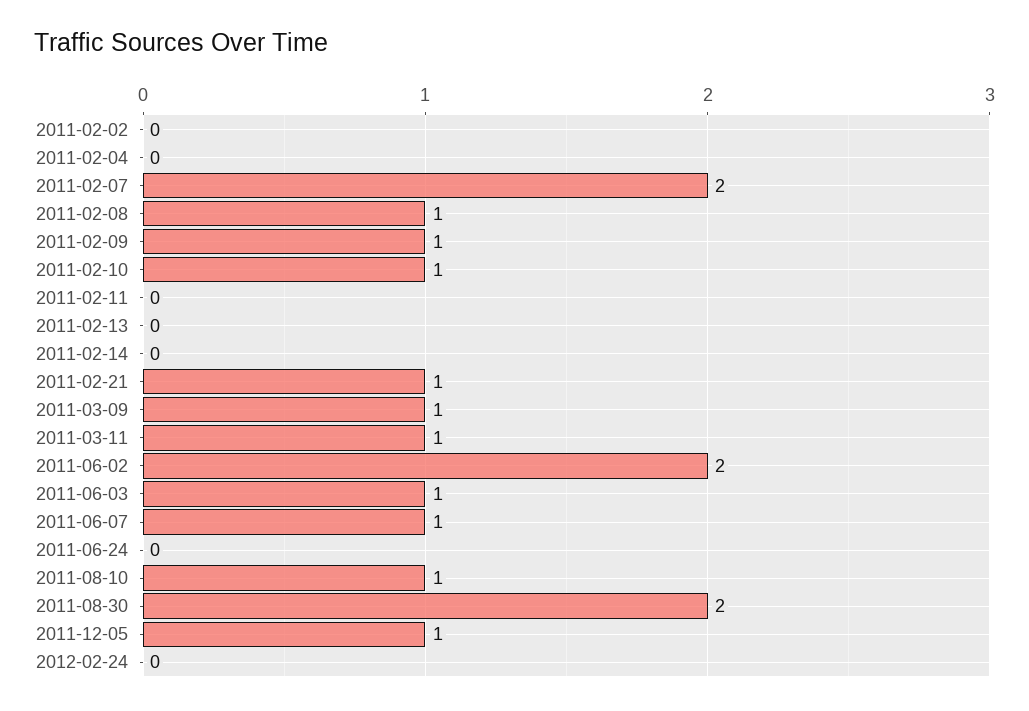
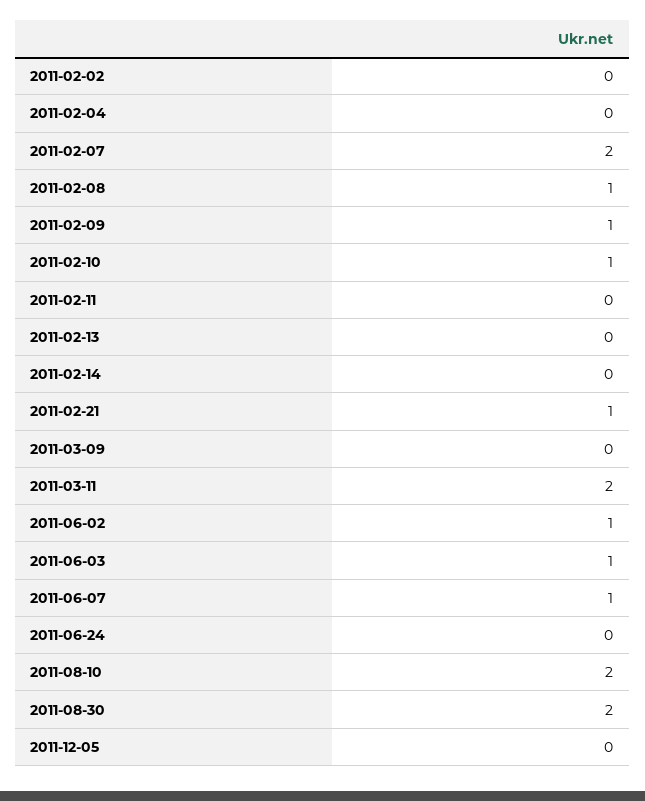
  {
    "2011-02-02": 0,
    "2011-02-04": 0,
    "2011-02-07": 2,
    "2011-02-08": 1,
    "2011-02-09": 1,
    "2011-02-10": 1,
    "2011-02-11": 0,
    "2011-02-13": 0,
    "2011-02-14": 0,
    "2011-02-21": 1,
-   "2011-03-09": 1,
+   "2011-03-09": 0,
-   "2011-03-11": 1,
+   "2011-03-11": 2,
-   "2011-06-02": 2,
+   "2011-06-02": 1,
    "2011-06-03": 1,
    "2011-06-07": 1,
    "2011-06-24": 0,
-   "2011-08-10": 1,
+   "2011-08-10": 2,
    "2011-08-30": 2,
-   "2011-12-05": 1,
+   "2011-12-05": 0
-   "2012-02-24": 0
  }

